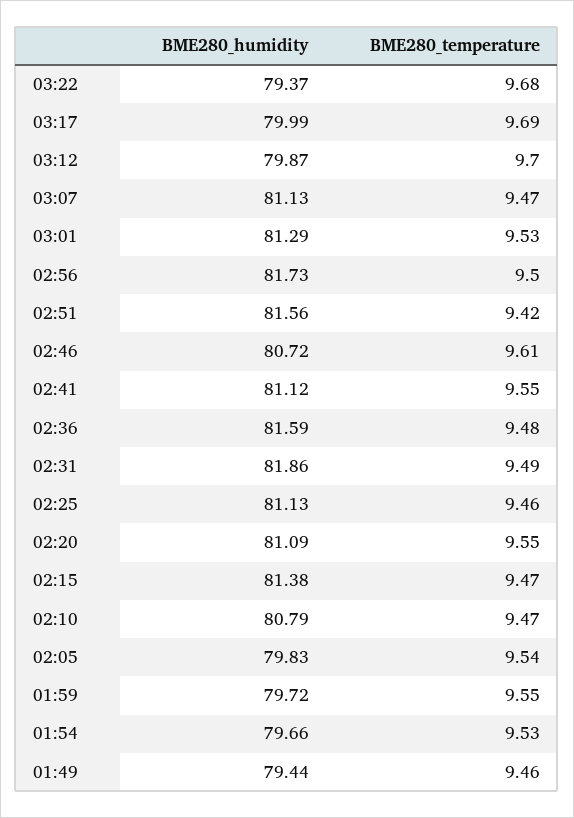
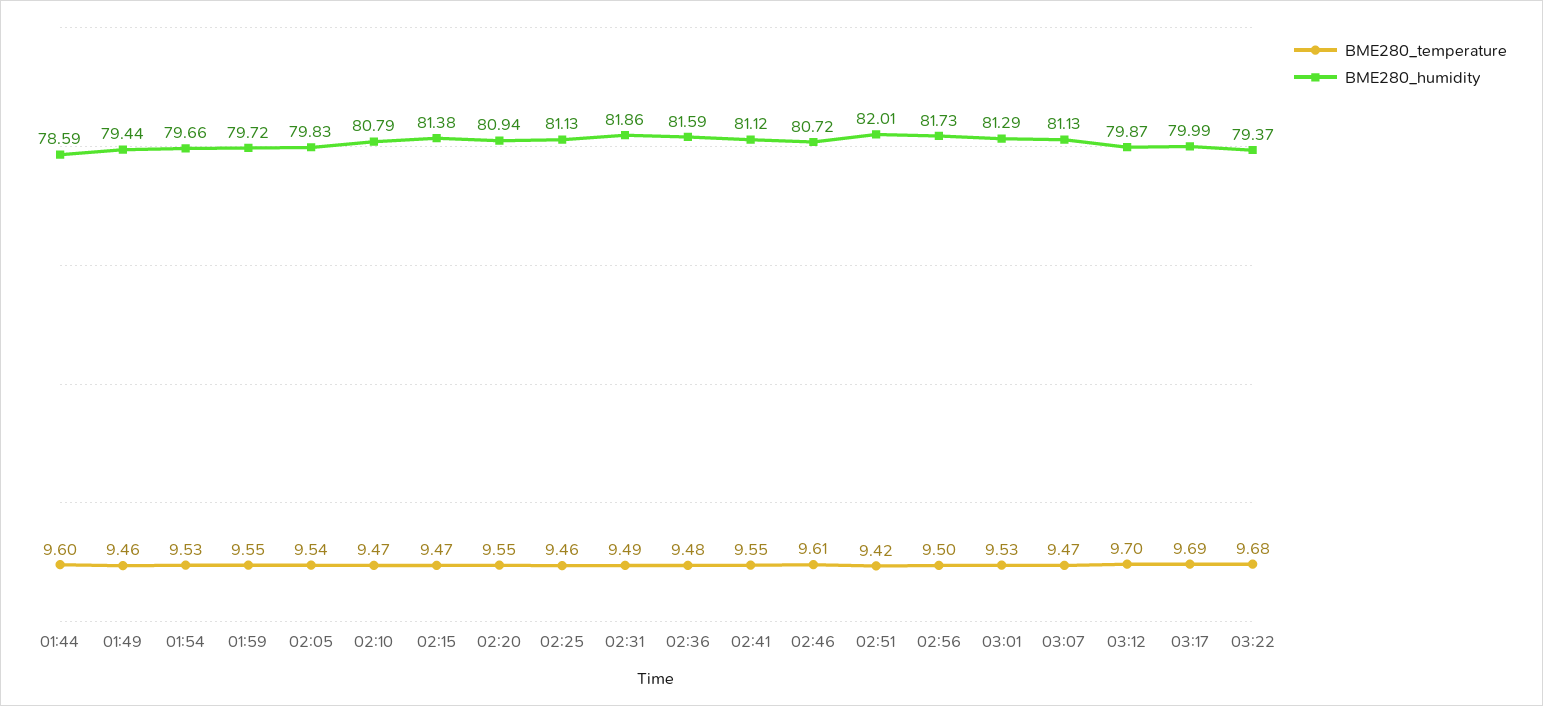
  {
    "BME280_humidity": {
      "03:22": 79.37,
      "03:17": 79.99,
      "03:12": 79.87,
      "03:07": 81.13,
      "03:01": 81.29,
      "02:56": 81.73,
-     "02:51": 81.56,
+     "02:51": 82.01,
      "02:46": 80.72,
      "02:41": 81.12,
      "02:36": 81.59,
      "02:31": 81.86,
      "02:25": 81.13,
-     "02:20": 81.09,
+     "02:20": 80.94,
      "02:15": 81.38,
      "02:10": 80.79,
      "02:05": 79.83,
      "01:59": 79.72,
      "01:54": 79.66,
-     "01:49": 79.44
+     "01:49": 79.44,
+     "01:44": 78.59
    },
    "BME280_temperature": {
      "03:22": 9.68,
      "03:17": 9.69,
      "03:12": 9.7,
      "03:07": 9.47,
      "03:01": 9.53,
      "02:56": 9.5,
      "02:51": 9.42,
      "02:46": 9.61,
      "02:41": 9.55,
      "02:36": 9.48,
      "02:31": 9.49,
      "02:25": 9.46,
      "02:20": 9.55,
      "02:15": 9.47,
      "02:10": 9.47,
      "02:05": 9.54,
      "01:59": 9.55,
      "01:54": 9.53,
-     "01:49": 9.46
+     "01:49": 9.46,
+     "01:44": 9.6
    }
  }

